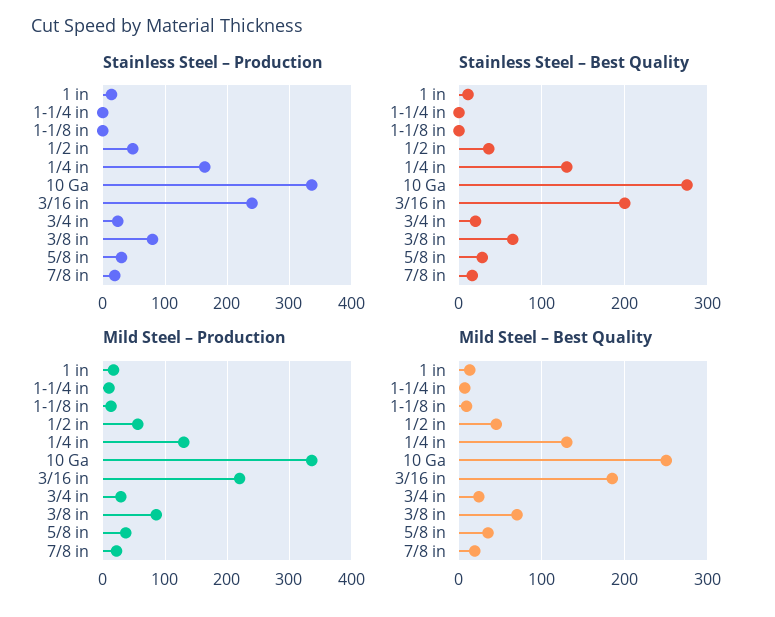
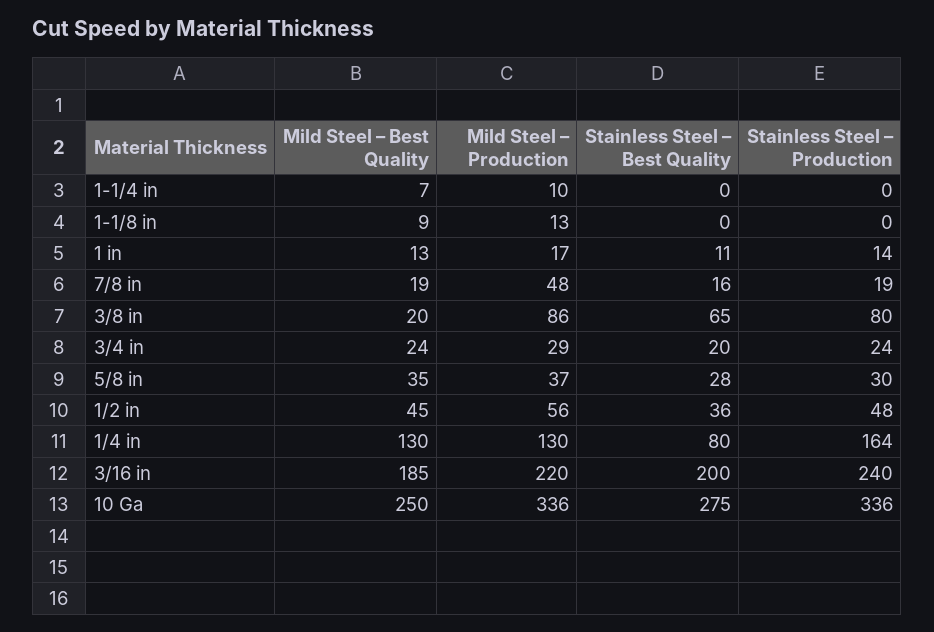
  {
    "Stainless Steel – Production": {
      "1 in": 14,
      "1-1/4 in": 0,
      "1-1/8 in": 0,
      "1/2 in": 48,
      "1/4 in": 164,
      "10 Ga": 336,
      "3/16 in": 240,
      "3/4 in": 24,
      "3/8 in": 80,
      "5/8 in": 30,
      "7/8 in": 19
    },
    "Stainless Steel – Best Quality": {
      "1 in": 11,
      "1-1/4 in": 0,
      "1-1/8 in": 0,
      "1/2 in": 36,
-     "1/4 in": 130,
+     "1/4 in": 80,
      "10 Ga": 275,
      "3/16 in": 200,
      "3/4 in": 20,
      "3/8 in": 65,
      "5/8 in": 28,
      "7/8 in": 16
    },
    "Mild Steel – Production": {
      "1 in": 17,
      "1-1/4 in": 10,
      "1-1/8 in": 13,
      "1/2 in": 56,
      "1/4 in": 130,
      "10 Ga": 336,
      "3/16 in": 220,
      "3/4 in": 29,
      "3/8 in": 86,
      "5/8 in": 37,
-     "7/8 in": 20
+     "7/8 in": 48
    },
    "Mild Steel – Best Quality": {
      "1 in": 13,
      "1-1/4 in": 7,
      "1-1/8 in": 9,
      "1/2 in": 45,
      "1/4 in": 130,
      "10 Ga": 250,
      "3/16 in": 185,
      "3/4 in": 24,
-     "3/8 in": 70,
+     "3/8 in": 20,
      "5/8 in": 35,
      "7/8 in": 19
    }
  }

